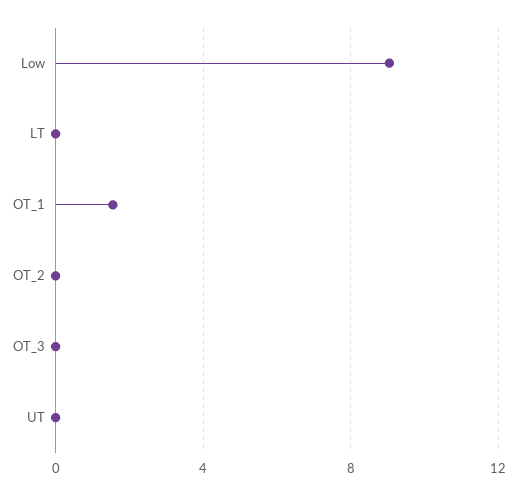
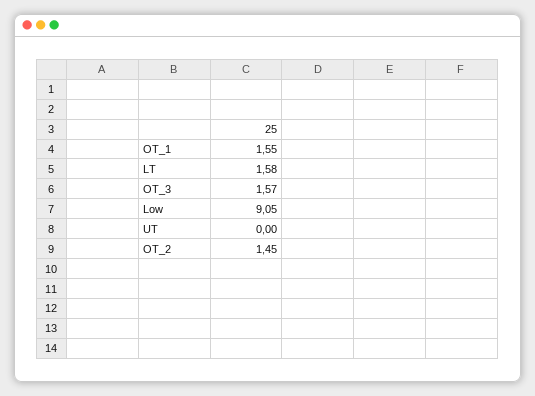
  {
    "Low": 9.05,
-   "LT": 0,
+   "LT": 1.58,
    "OT_1": 1.55,
-   "OT_2": 0,
+   "OT_2": 1.45,
-   "OT_3": 0,
+   "OT_3": 1.57,
    "UT": 0
  }

